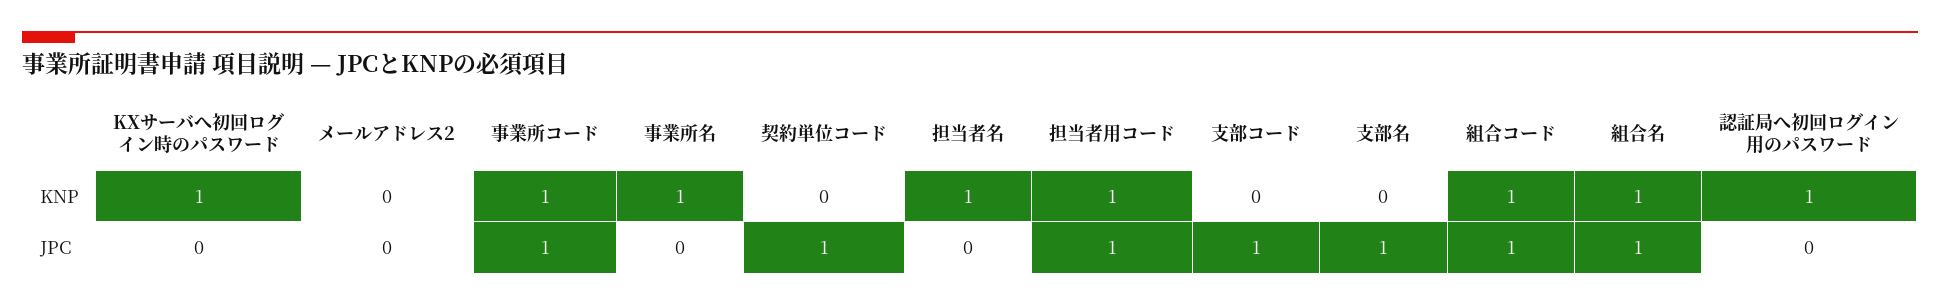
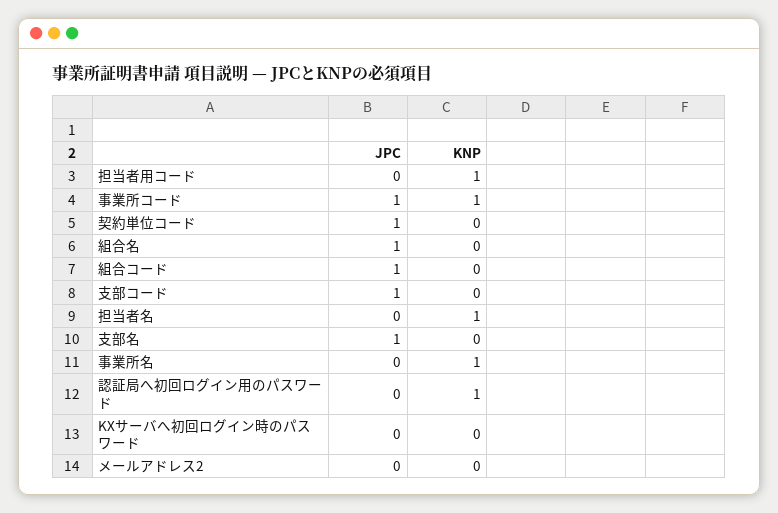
  {
    "KXサーバへ初回ログイン時のパスワード": {
-     "KNP": 1,
+     "KNP": 0,
      "JPC": 0
    },
    "メールアドレス2": {
      "KNP": 0,
      "JPC": 0
    },
    "事業所コード": {
      "KNP": 1,
      "JPC": 1
    },
    "事業所名": {
      "KNP": 1,
      "JPC": 0
    },
    "契約単位コード": {
      "KNP": 0,
      "JPC": 1
    },
    "担当者名": {
      "KNP": 1,
      "JPC": 0
    },
    "担当者用コード": {
      "KNP": 1,
-     "JPC": 1
+     "JPC": 0
    },
    "支部コード": {
      "KNP": 0,
      "JPC": 1
    },
    "支部名": {
      "KNP": 0,
      "JPC": 1
    },
    "組合コード": {
-     "KNP": 1,
+     "KNP": 0,
      "JPC": 1
    },
    "組合名": {
-     "KNP": 1,
+     "KNP": 0,
      "JPC": 1
    },
    "認証局へ初回ログイン用のパスワード": {
      "KNP": 1,
      "JPC": 0
    }
  }

